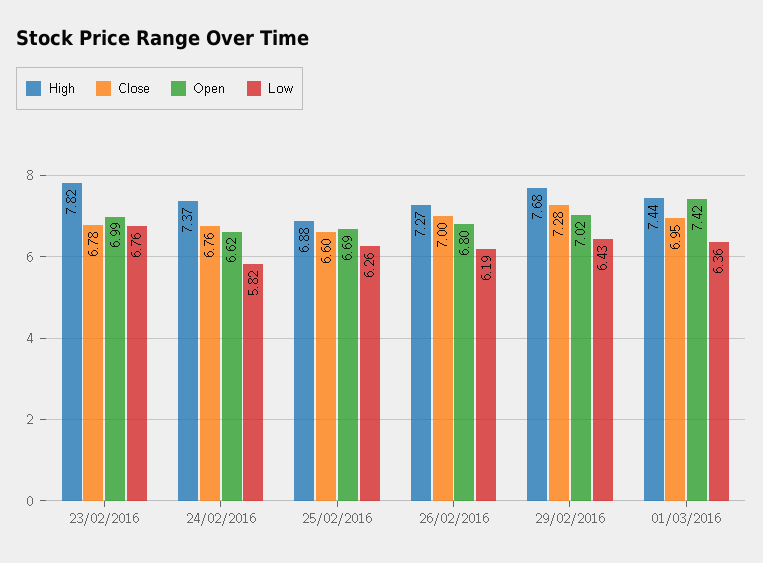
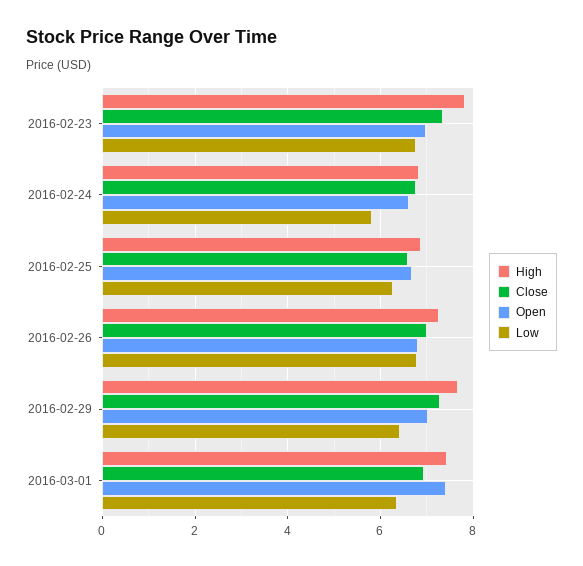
  {
    "High": {
      "23/02/2016": 7.82,
-     "24/02/2016": 7.37,
+     "24/02/2016": 6.8,
      "25/02/2016": 6.88,
      "26/02/2016": 7.27,
      "29/02/2016": 7.68,
      "01/03/2016": 7.44
    },
    "Close": {
-     "23/02/2016": 6.78,
+     "23/02/2016": 7.4,
      "24/02/2016": 6.76,
      "25/02/2016": 6.6,
      "26/02/2016": 7,
      "29/02/2016": 7.28,
      "01/03/2016": 6.95
    },
    "Open": {
      "23/02/2016": 6.99,
      "24/02/2016": 6.62,
      "25/02/2016": 6.69,
      "26/02/2016": 6.8,
      "29/02/2016": 7.02,
      "01/03/2016": 7.42
    },
    "Low": {
      "23/02/2016": 6.76,
      "24/02/2016": 5.82,
      "25/02/2016": 6.26,
-     "26/02/2016": 6.19,
+     "26/02/2016": 6.8,
      "29/02/2016": 6.43,
      "01/03/2016": 6.36
    }
  }

